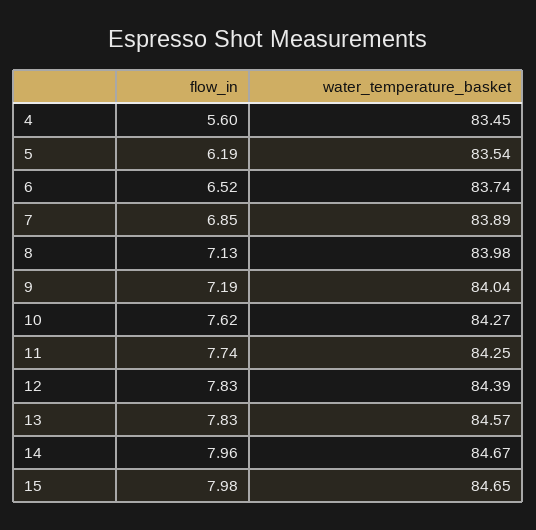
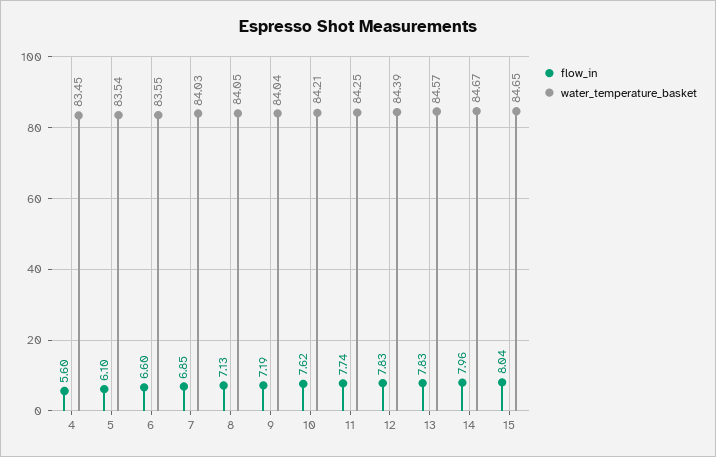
  {
    "flow_in": {
      "4": 5.6,
-     "5": 6.19,
+     "5": 6.1,
-     "6": 6.52,
+     "6": 6.6,
      "7": 6.85,
      "8": 7.13,
      "9": 7.19,
      "10": 7.62,
      "11": 7.74,
      "12": 7.83,
      "13": 7.83,
      "14": 7.96,
-     "15": 7.98
+     "15": 8.04
    },
    "water_temperature_basket": {
      "4": 83.45,
      "5": 83.54,
-     "6": 83.74,
+     "6": 83.55,
-     "7": 83.89,
+     "7": 84.03,
-     "8": 83.98,
+     "8": 84.05,
      "9": 84.04,
-     "10": 84.27,
+     "10": 84.21,
      "11": 84.25,
      "12": 84.39,
      "13": 84.57,
      "14": 84.67,
      "15": 84.65
    }
  }

